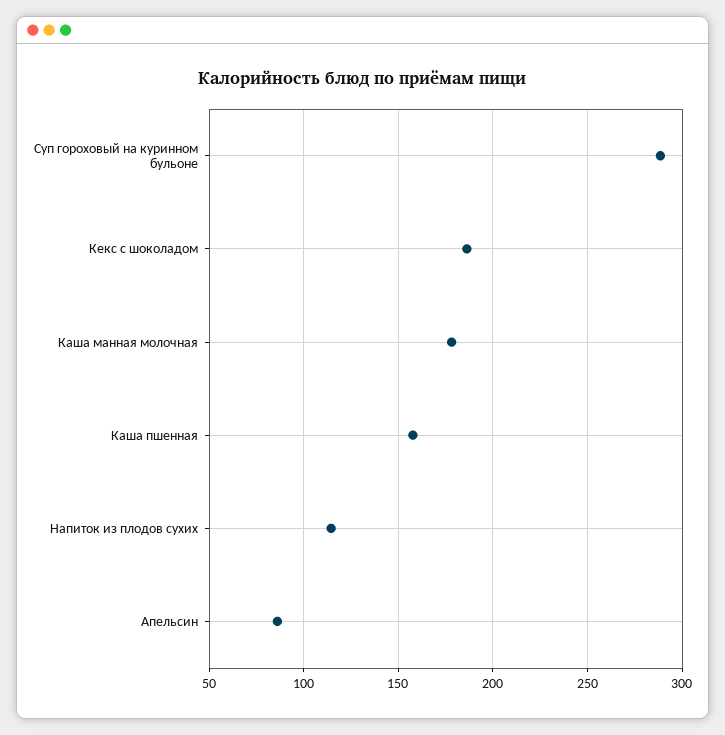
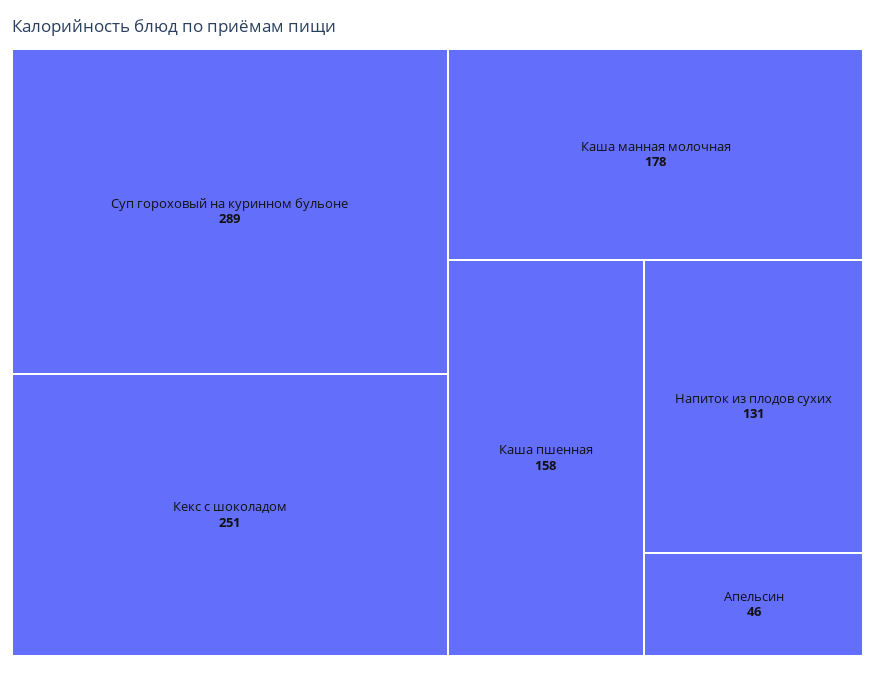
  {
    "Суп гороховый на куринном бульоне": 289,
-   "Кекс с шоколадом": 185,
+   "Кекс с шоколадом": 251,
    "Каша манная молочная": 178,
    "Каша пшенная": 158,
-   "Напиток из плодов сухих": 115,
+   "Напиток из плодов сухих": 131,
-   "Апельсин": 85
+   "Апельсин": 46
  }

